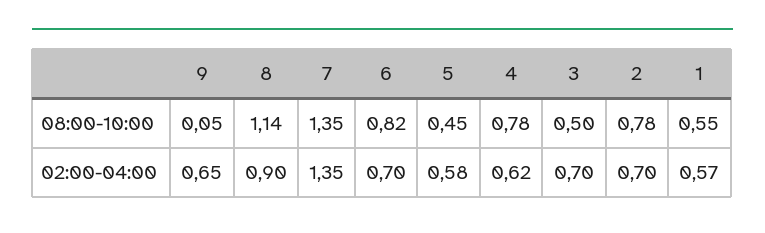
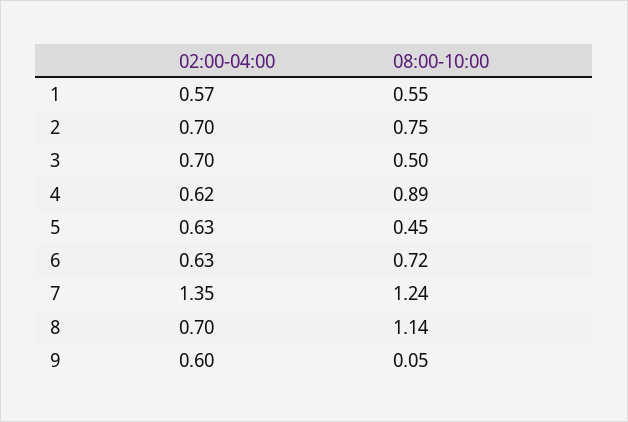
  {
    "9": {
      "08:00-10:00": 0.05,
-     "02:00-04:00": 0.65
+     "02:00-04:00": 0.6
    },
    "8": {
      "08:00-10:00": 1.14,
-     "02:00-04:00": 0.9
+     "02:00-04:00": 0.7
    },
    "7": {
-     "08:00-10:00": 1.35,
+     "08:00-10:00": 1.24,
      "02:00-04:00": 1.35
    },
    "6": {
-     "08:00-10:00": 0.82,
+     "08:00-10:00": 0.72,
-     "02:00-04:00": 0.7
+     "02:00-04:00": 0.63
    },
    "5": {
      "08:00-10:00": 0.45,
-     "02:00-04:00": 0.58
+     "02:00-04:00": 0.63
    },
    "4": {
-     "08:00-10:00": 0.78,
+     "08:00-10:00": 0.89,
      "02:00-04:00": 0.62
    },
    "3": {
      "08:00-10:00": 0.5,
      "02:00-04:00": 0.7
    },
    "2": {
-     "08:00-10:00": 0.78,
+     "08:00-10:00": 0.75,
      "02:00-04:00": 0.7
    },
    "1": {
      "08:00-10:00": 0.55,
      "02:00-04:00": 0.57
    }
  }

